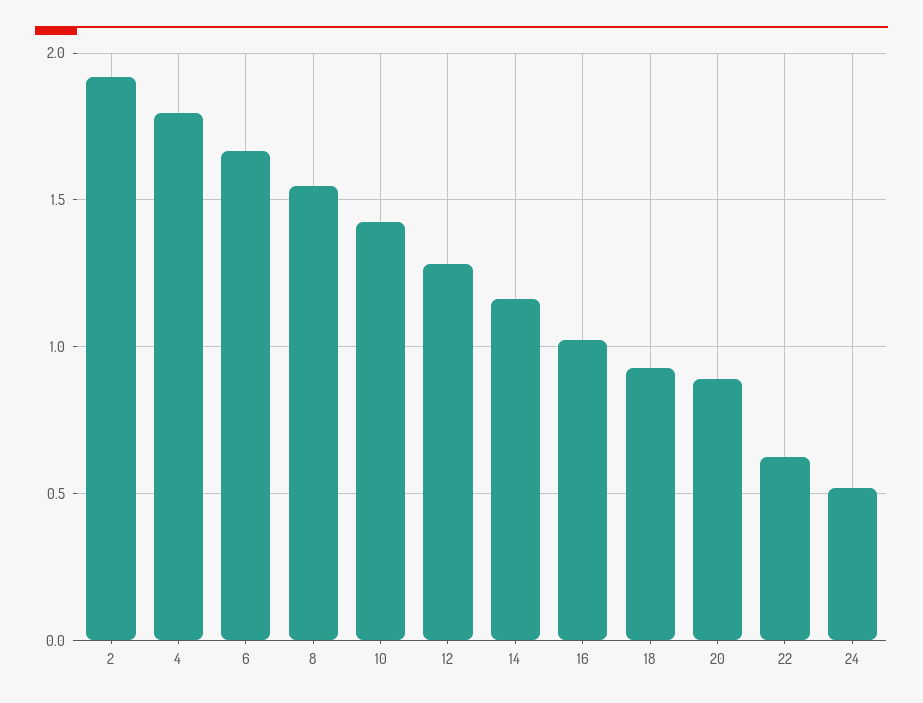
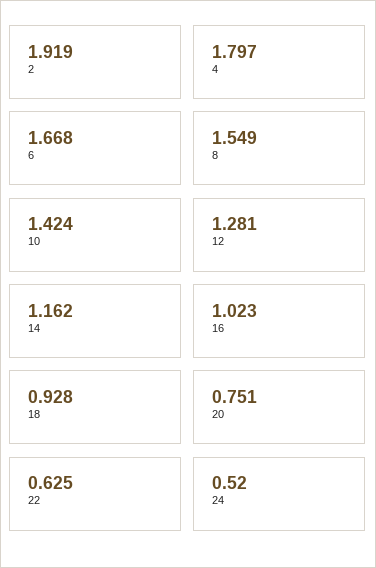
  {
    "2": 1.919,
    "4": 1.797,
    "6": 1.668,
    "8": 1.549,
    "10": 1.424,
    "12": 1.281,
    "14": 1.162,
    "16": 1.023,
    "18": 0.928,
-   "20": 0.9,
+   "20": 0.751,
    "22": 0.625,
    "24": 0.52
  }

